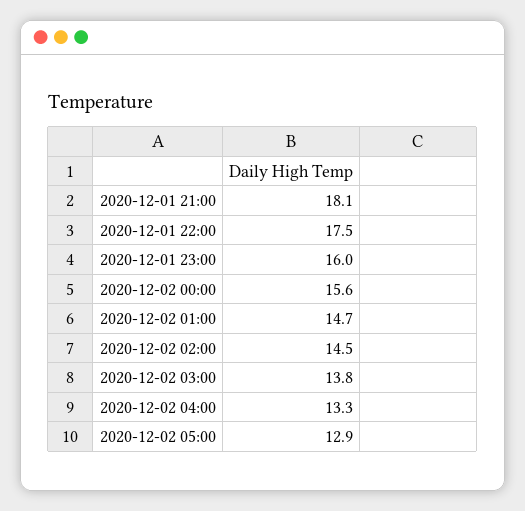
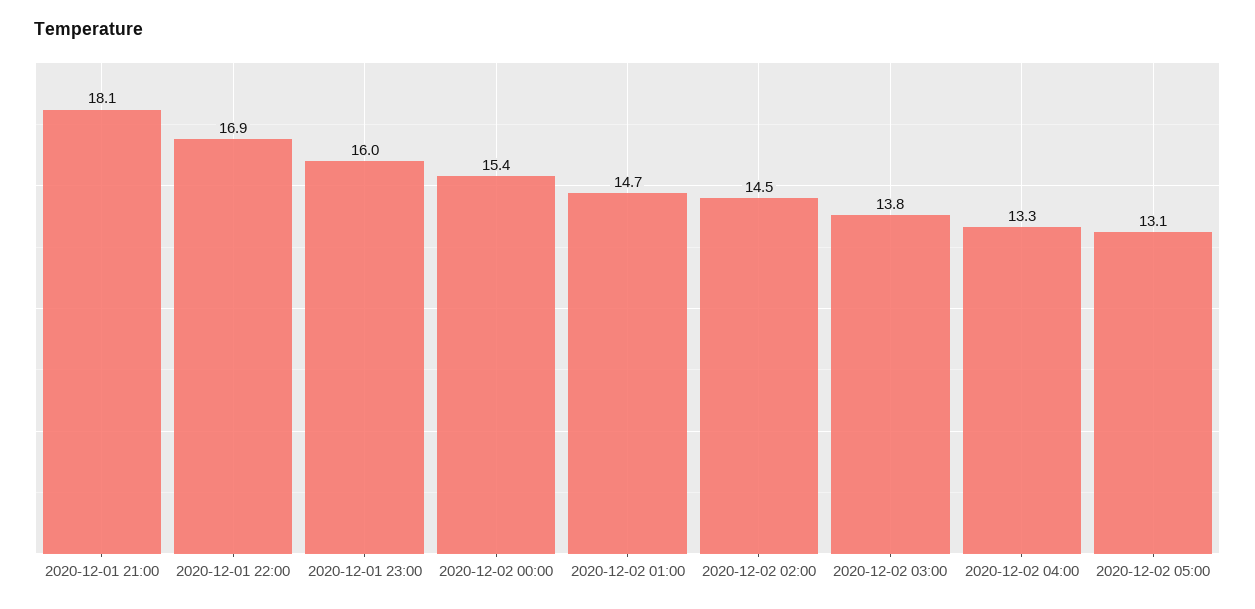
  {
    "2020-12-01 21:00": 18.1,
-   "2020-12-01 22:00": 17.5,
+   "2020-12-01 22:00": 16.9,
    "2020-12-01 23:00": 16,
-   "2020-12-02 00:00": 15.6,
+   "2020-12-02 00:00": 15.4,
    "2020-12-02 01:00": 14.7,
    "2020-12-02 02:00": 14.5,
    "2020-12-02 03:00": 13.8,
    "2020-12-02 04:00": 13.3,
-   "2020-12-02 05:00": 12.9
+   "2020-12-02 05:00": 13.1
  }

